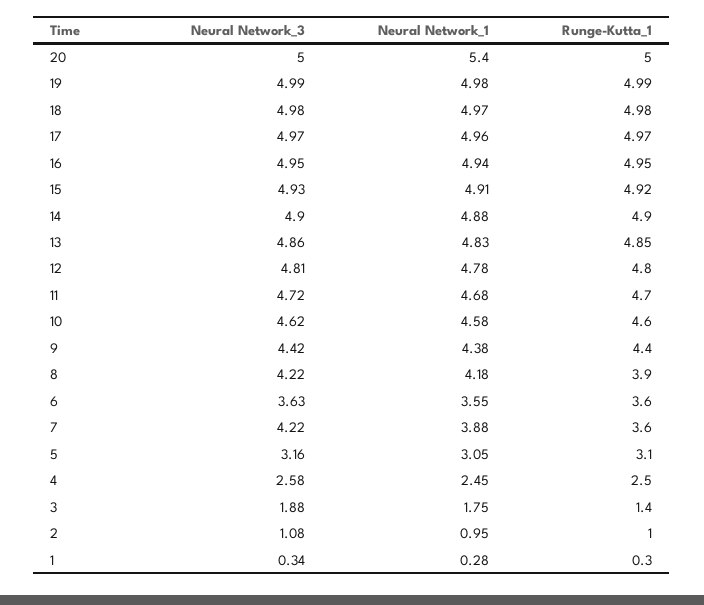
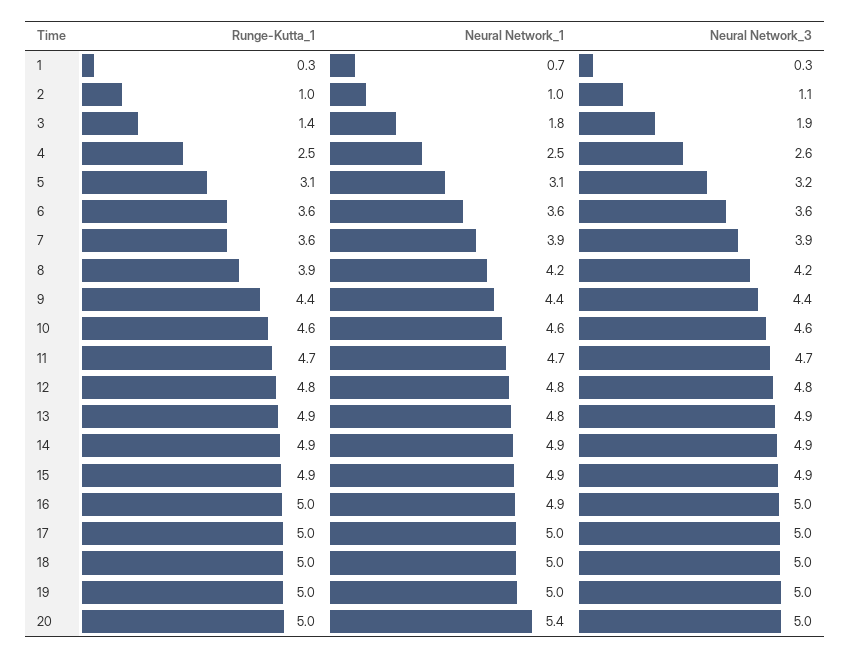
  {
    "Neural Network_3": {
      "20": 5,
      "19": 4.99,
      "18": 4.98,
      "17": 4.97,
      "16": 4.95,
      "15": 4.93,
      "14": 4.9,
      "13": 4.86,
      "12": 4.81,
      "11": 4.72,
      "10": 4.62,
      "9": 4.42,
      "8": 4.22,
      "6": 3.63,
-     "7": 4.22,
+     "7": 3.9,
      "5": 3.16,
      "4": 2.58,
      "3": 1.88,
      "2": 1.08,
      "1": 0.34
    },
    "Neural Network_1": {
      "20": 5.4,
      "19": 4.98,
      "18": 4.97,
      "17": 4.96,
      "16": 4.94,
      "15": 4.91,
      "14": 4.88,
      "13": 4.83,
      "12": 4.78,
      "11": 4.68,
      "10": 4.58,
      "9": 4.38,
      "8": 4.18,
      "6": 3.55,
      "7": 3.88,
      "5": 3.05,
      "4": 2.45,
      "3": 1.75,
      "2": 0.95,
-     "1": 0.28
+     "1": 0.7
    },
    "Runge-Kutta_1": {
      "20": 5,
      "19": 4.99,
      "18": 4.98,
      "17": 4.97,
      "16": 4.95,
      "15": 4.92,
      "14": 4.9,
      "13": 4.85,
      "12": 4.8,
      "11": 4.7,
      "10": 4.6,
      "9": 4.4,
      "8": 3.9,
      "6": 3.6,
      "7": 3.6,
      "5": 3.1,
      "4": 2.5,
      "3": 1.4,
      "2": 1,
      "1": 0.3
    }
  }

